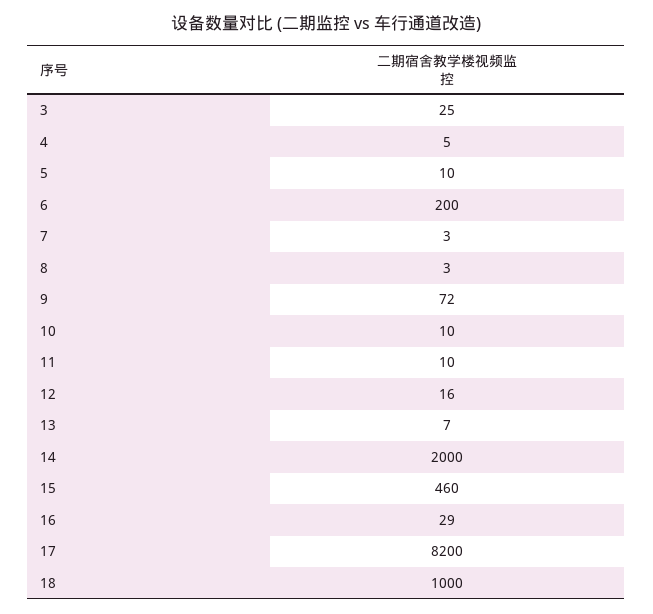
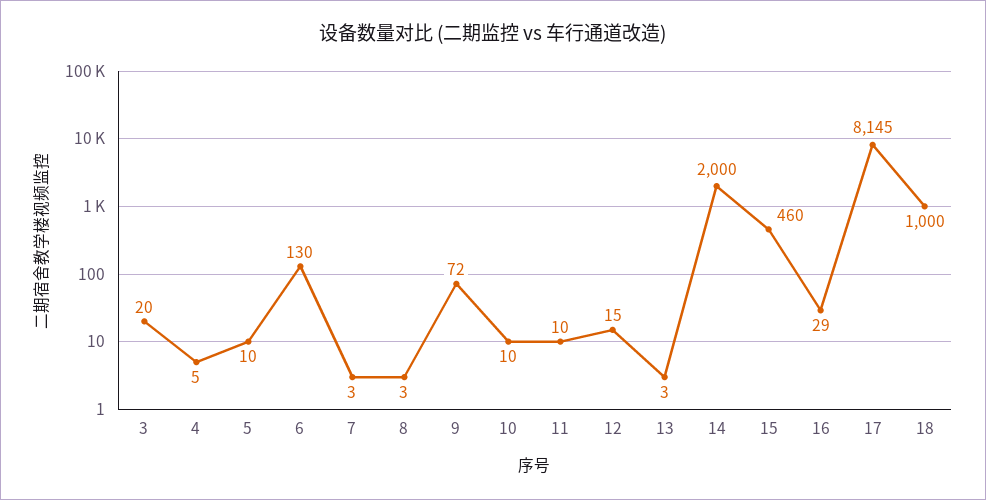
  {
-   "3": 25,
+   "3": 20,
    "4": 5,
    "5": 10,
-   "6": 200,
+   "6": 130,
    "7": 3,
    "8": 3,
    "9": 72,
    "10": 10,
    "11": 10,
-   "12": 16,
+   "12": 15,
-   "13": 7,
+   "13": 3,
    "14": 2000,
    "15": 460,
    "16": 29,
-   "17": 8200,
+   "17": 8145,
    "18": 1000
  }

